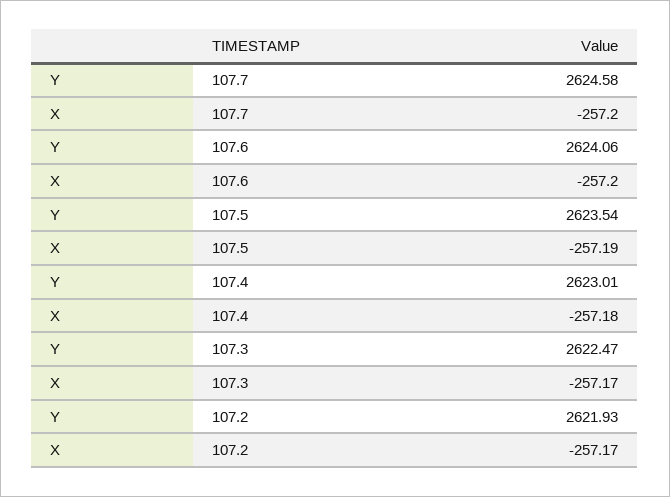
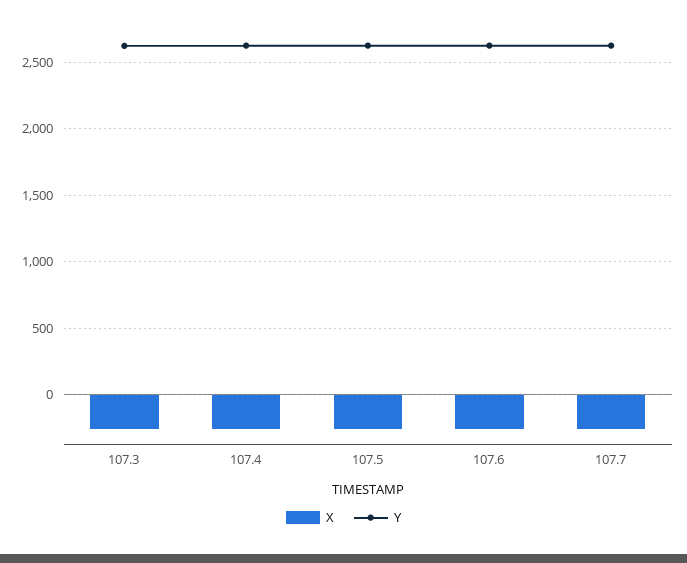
  {
    "Y": {
      "107.7": 2624.58,
      "107.6": 2624.06,
      "107.5": 2623.54,
      "107.4": 2623.01,
-     "107.3": 2622.47,
+     "107.3": 2622.47
-     "107.2": 2621.93
    },
    "X": {
      "107.7": -257.2,
      "107.6": -257.2,
      "107.5": -257.19,
      "107.4": -257.18,
-     "107.3": -257.17,
+     "107.3": -257.17
-     "107.2": -257.17
    }
  }

